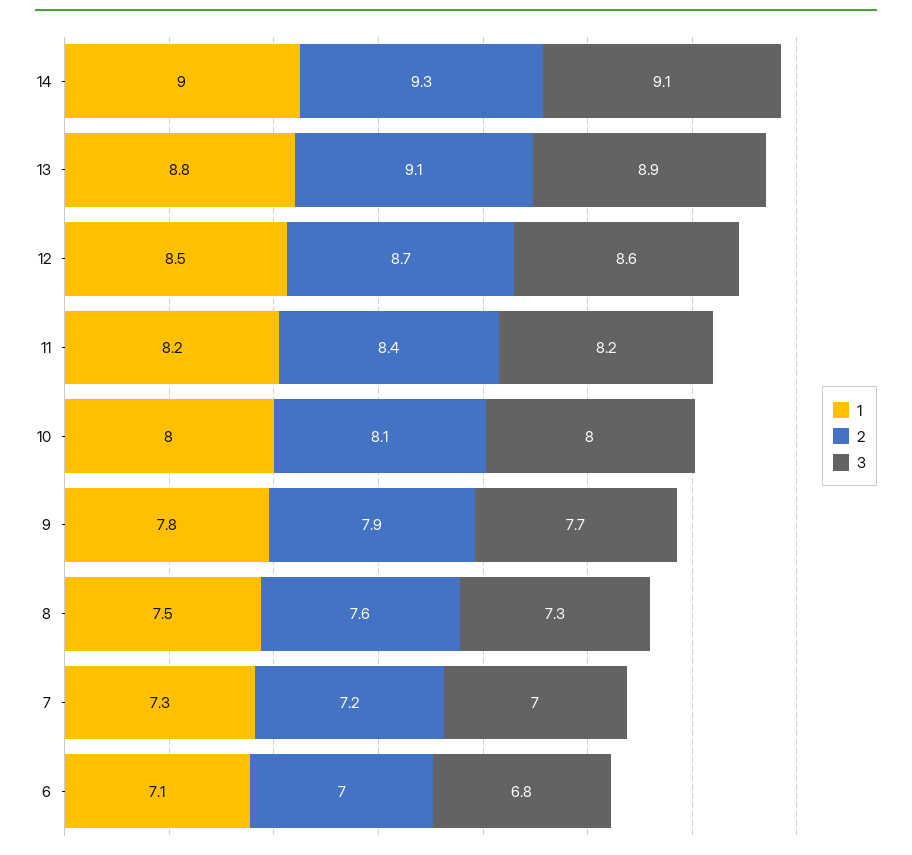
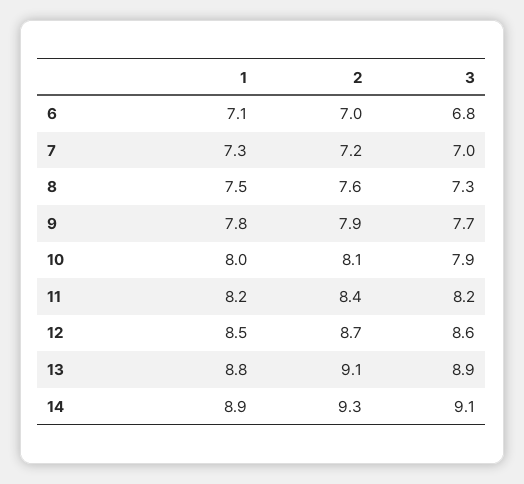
  {
    "1": {
-     "14": 9,
+     "14": 8.9,
      "13": 8.8,
      "12": 8.5,
      "11": 8.2,
      "10": 8,
      "9": 7.8,
      "8": 7.5,
      "7": 7.3,
      "6": 7.1
    },
    "2": {
      "14": 9.3,
      "13": 9.1,
      "12": 8.7,
      "11": 8.4,
      "10": 8.1,
      "9": 7.9,
      "8": 7.6,
      "7": 7.2,
      "6": 7
    },
    "3": {
      "14": 9.1,
      "13": 8.9,
      "12": 8.6,
      "11": 8.2,
-     "10": 8,
+     "10": 7.9,
      "9": 7.7,
      "8": 7.3,
      "7": 7,
      "6": 6.8
    }
  }

